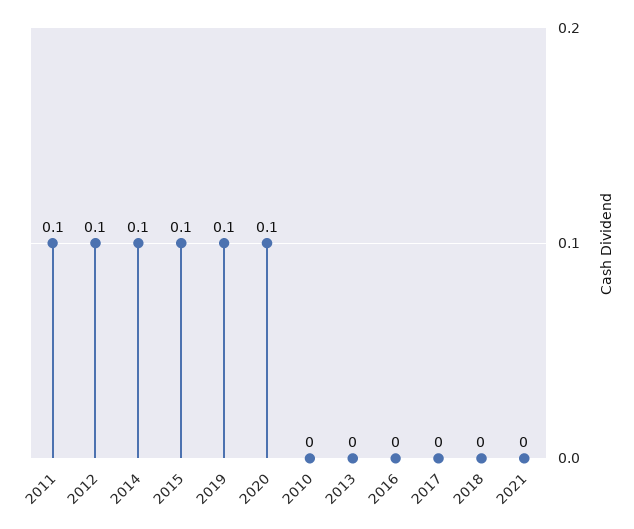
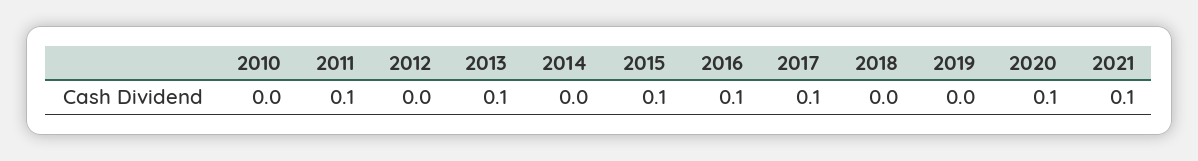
  {
    "2011": 0.1,
-   "2012": 0.1,
+   "2012": 0,
-   "2014": 0.1,
+   "2014": 0,
    "2015": 0.1,
-   "2019": 0.1,
+   "2019": 0,
    "2020": 0.1,
    "2010": 0,
-   "2013": 0,
+   "2013": 0.1,
-   "2016": 0,
+   "2016": 0.1,
-   "2017": 0,
+   "2017": 0.1,
    "2018": 0,
-   "2021": 0
+   "2021": 0.1
  }

